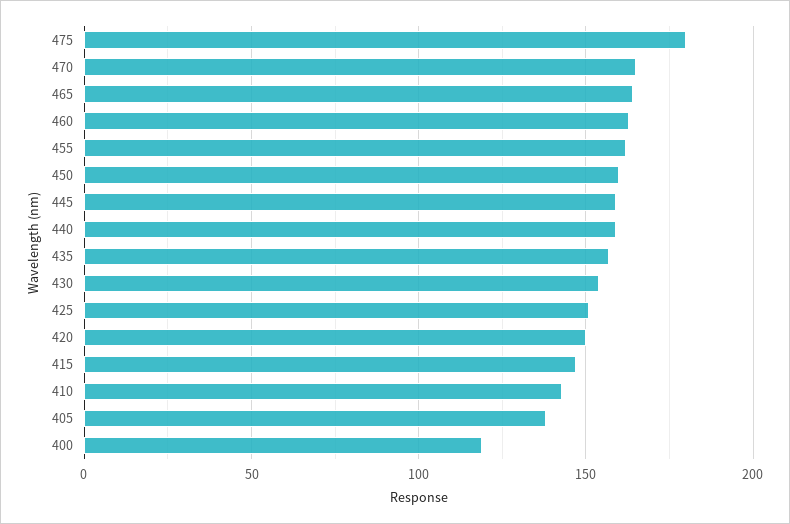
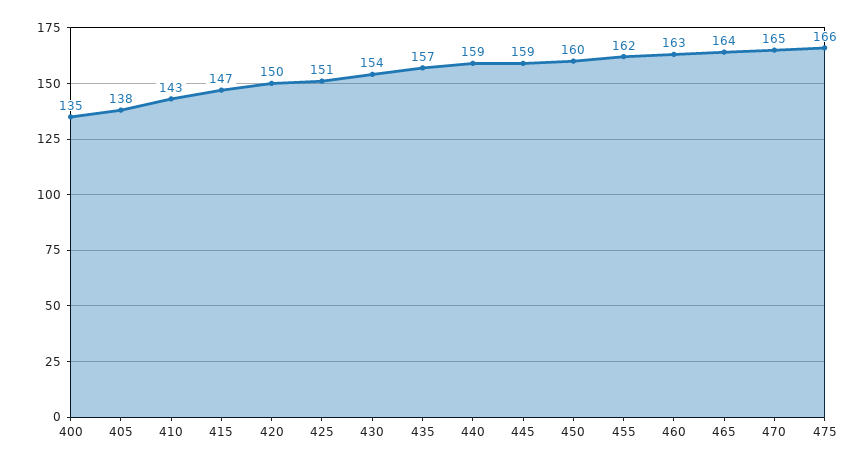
  {
-   "475": 180,
+   "475": 166,
    "470": 165,
    "465": 164,
    "460": 163,
    "455": 162,
    "450": 160,
    "445": 159,
    "440": 159,
    "435": 157,
    "430": 154,
    "425": 151,
    "420": 150,
    "415": 147,
    "410": 143,
    "405": 138,
-   "400": 120
+   "400": 135
  }

